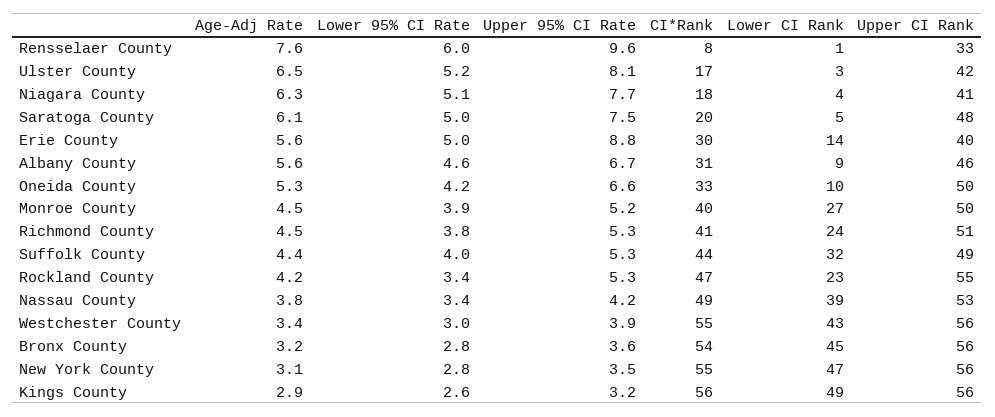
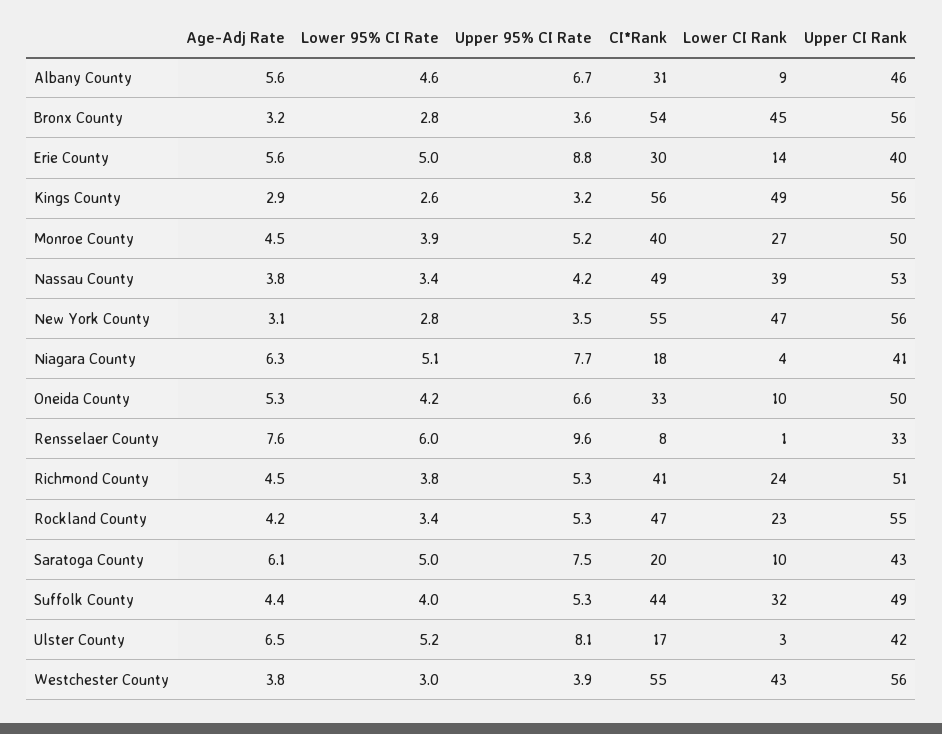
  {
    "Age-Adj Rate": {
      "Rensselaer County": 7.6,
      "Ulster County": 6.5,
      "Niagara County": 6.3,
      "Saratoga County": 6.1,
      "Erie County": 5.6,
      "Albany County": 5.6,
      "Oneida County": 5.3,
      "Monroe County": 4.5,
      "Richmond County": 4.5,
      "Suffolk County": 4.4,
      "Rockland County": 4.2,
      "Nassau County": 3.8,
-     "Westchester County": 3.4,
+     "Westchester County": 3.8,
      "Bronx County": 3.2,
      "New York County": 3.1,
      "Kings County": 2.9
    },
    "Lower 95% CI Rate": {
      "Rensselaer County": 6,
      "Ulster County": 5.2,
      "Niagara County": 5.1,
      "Saratoga County": 5,
      "Erie County": 5,
      "Albany County": 4.6,
      "Oneida County": 4.2,
      "Monroe County": 3.9,
      "Richmond County": 3.8,
      "Suffolk County": 4,
      "Rockland County": 3.4,
      "Nassau County": 3.4,
      "Westchester County": 3,
      "Bronx County": 2.8,
      "New York County": 2.8,
      "Kings County": 2.6
    },
    "Upper 95% CI Rate": {
      "Rensselaer County": 9.6,
      "Ulster County": 8.1,
      "Niagara County": 7.7,
      "Saratoga County": 7.5,
      "Erie County": 8.8,
      "Albany County": 6.7,
      "Oneida County": 6.6,
      "Monroe County": 5.2,
      "Richmond County": 5.3,
      "Suffolk County": 5.3,
      "Rockland County": 5.3,
      "Nassau County": 4.2,
      "Westchester County": 3.9,
      "Bronx County": 3.6,
      "New York County": 3.5,
      "Kings County": 3.2
    },
    "CI*Rank": {
      "Rensselaer County": 8,
      "Ulster County": 17,
      "Niagara County": 18,
      "Saratoga County": 20,
      "Erie County": 30,
      "Albany County": 31,
      "Oneida County": 33,
      "Monroe County": 40,
      "Richmond County": 41,
      "Suffolk County": 44,
      "Rockland County": 47,
      "Nassau County": 49,
      "Westchester County": 55,
      "Bronx County": 54,
      "New York County": 55,
      "Kings County": 56
    },
    "Lower CI Rank": {
      "Rensselaer County": 1,
      "Ulster County": 3,
      "Niagara County": 4,
-     "Saratoga County": 5,
+     "Saratoga County": 10,
      "Erie County": 14,
      "Albany County": 9,
      "Oneida County": 10,
      "Monroe County": 27,
      "Richmond County": 24,
      "Suffolk County": 32,
      "Rockland County": 23,
      "Nassau County": 39,
      "Westchester County": 43,
      "Bronx County": 45,
      "New York County": 47,
      "Kings County": 49
    },
    "Upper CI Rank": {
      "Rensselaer County": 33,
      "Ulster County": 42,
      "Niagara County": 41,
-     "Saratoga County": 48,
+     "Saratoga County": 43,
      "Erie County": 40,
      "Albany County": 46,
      "Oneida County": 50,
      "Monroe County": 50,
      "Richmond County": 51,
      "Suffolk County": 49,
      "Rockland County": 55,
      "Nassau County": 53,
      "Westchester County": 56,
      "Bronx County": 56,
      "New York County": 56,
      "Kings County": 56
    }
  }

